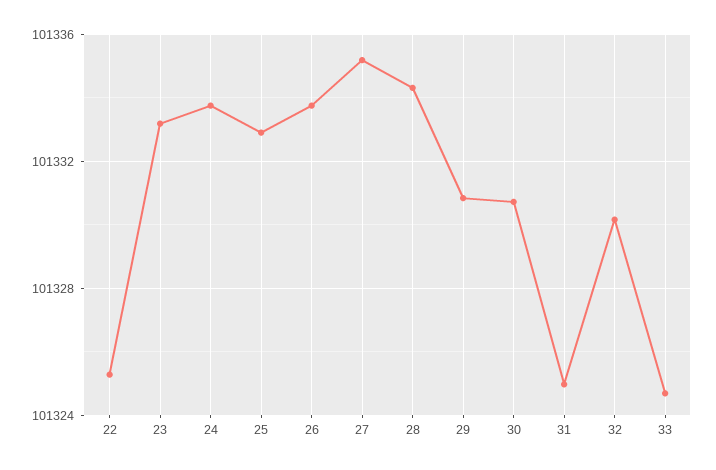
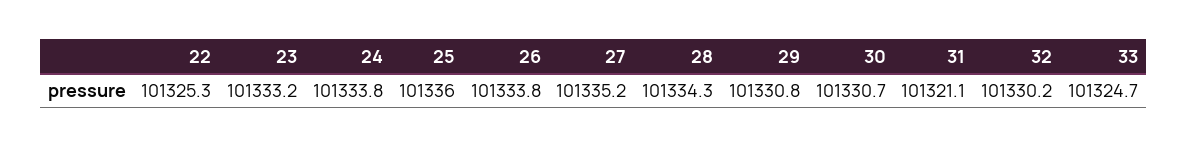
  {
    "22": 101325.3,
    "23": 101333.2,
    "24": 101333.8,
-   "25": 101333,
+   "25": 101336,
    "26": 101333.8,
    "27": 101335.2,
    "28": 101334.3,
    "29": 101330.8,
    "30": 101330.7,
-   "31": 101325,
+   "31": 101321.1,
    "32": 101330.2,
    "33": 101324.7
  }

